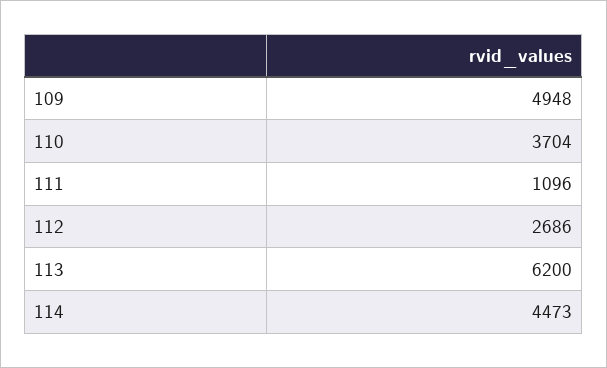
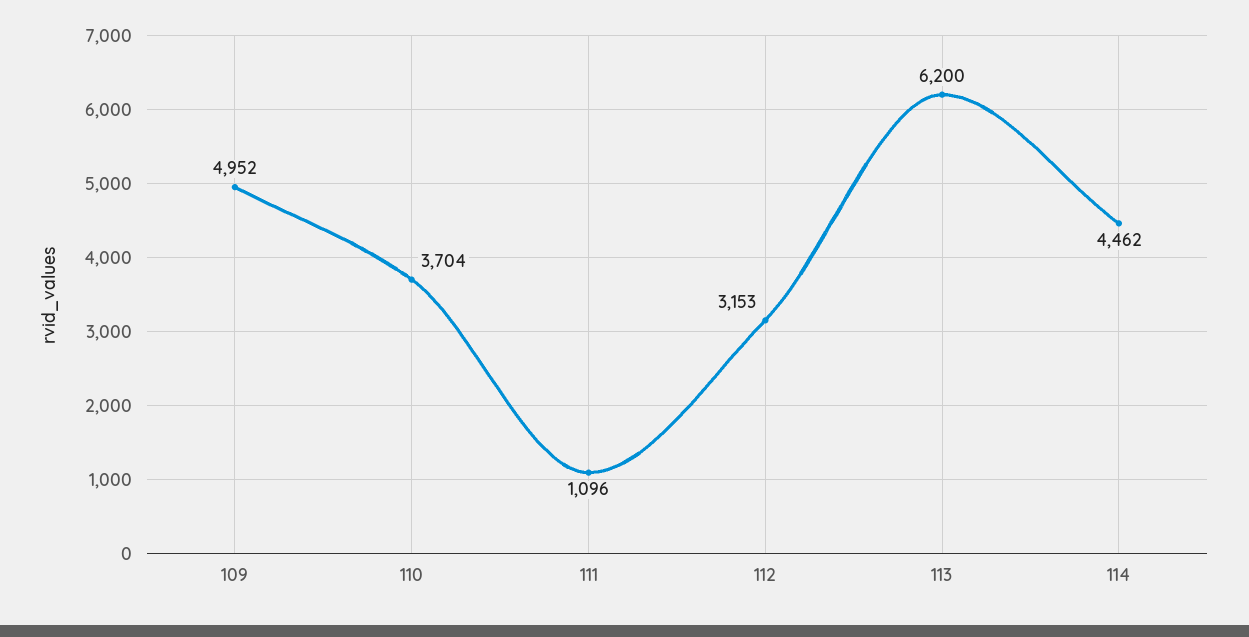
  {
-   "109": 4948,
+   "109": 4952,
    "110": 3704,
    "111": 1096,
-   "112": 2686,
+   "112": 3153,
    "113": 6200,
-   "114": 4473
+   "114": 4462
  }

